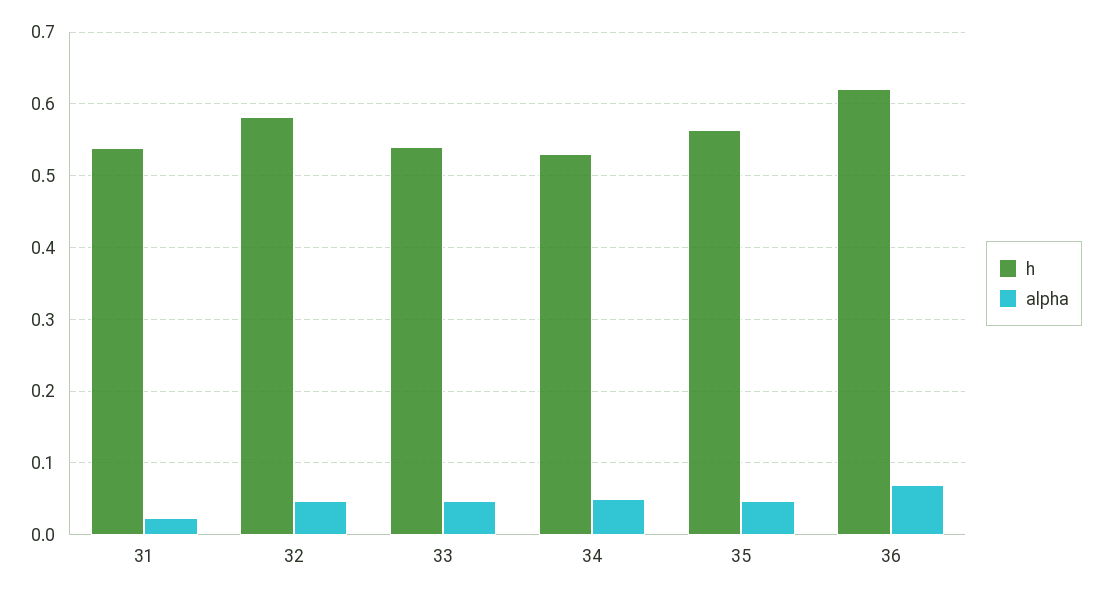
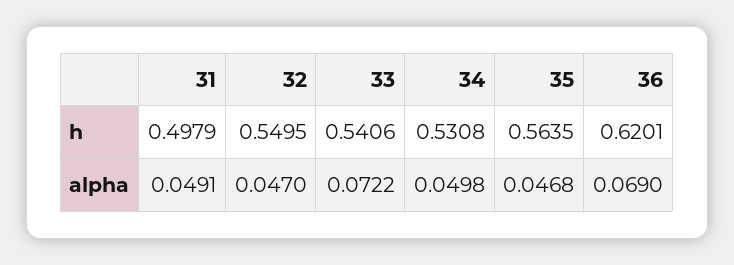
  {
    "h": {
-     "31": 0.54,
+     "31": 0.4979,
-     "32": 0.58,
+     "32": 0.5495,
      "33": 0.5406,
      "34": 0.5308,
      "35": 0.5635,
      "36": 0.6201
    },
    "alpha": {
-     "31": 0.02,
+     "31": 0.0491,
      "32": 0.047,
-     "33": 0.05,
+     "33": 0.0722,
      "34": 0.0498,
      "35": 0.0468,
      "36": 0.069
    }
  }

